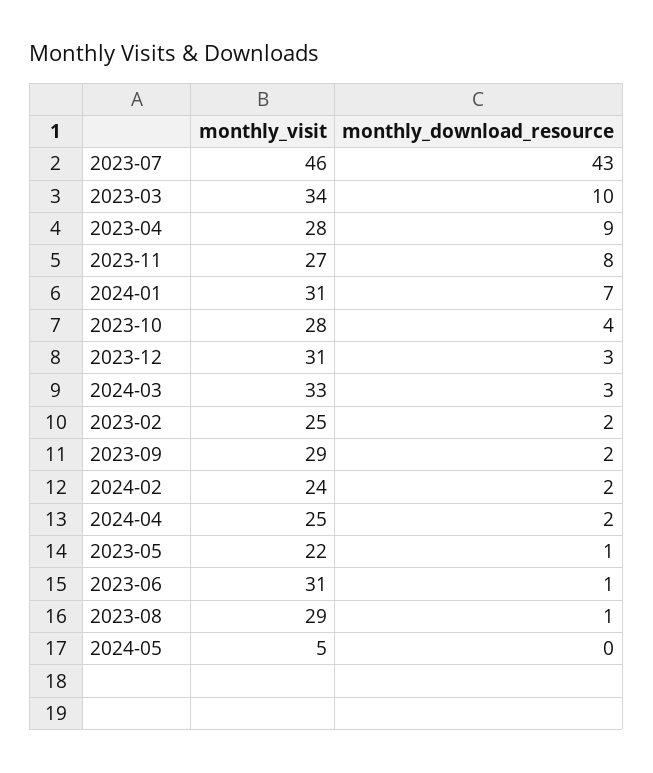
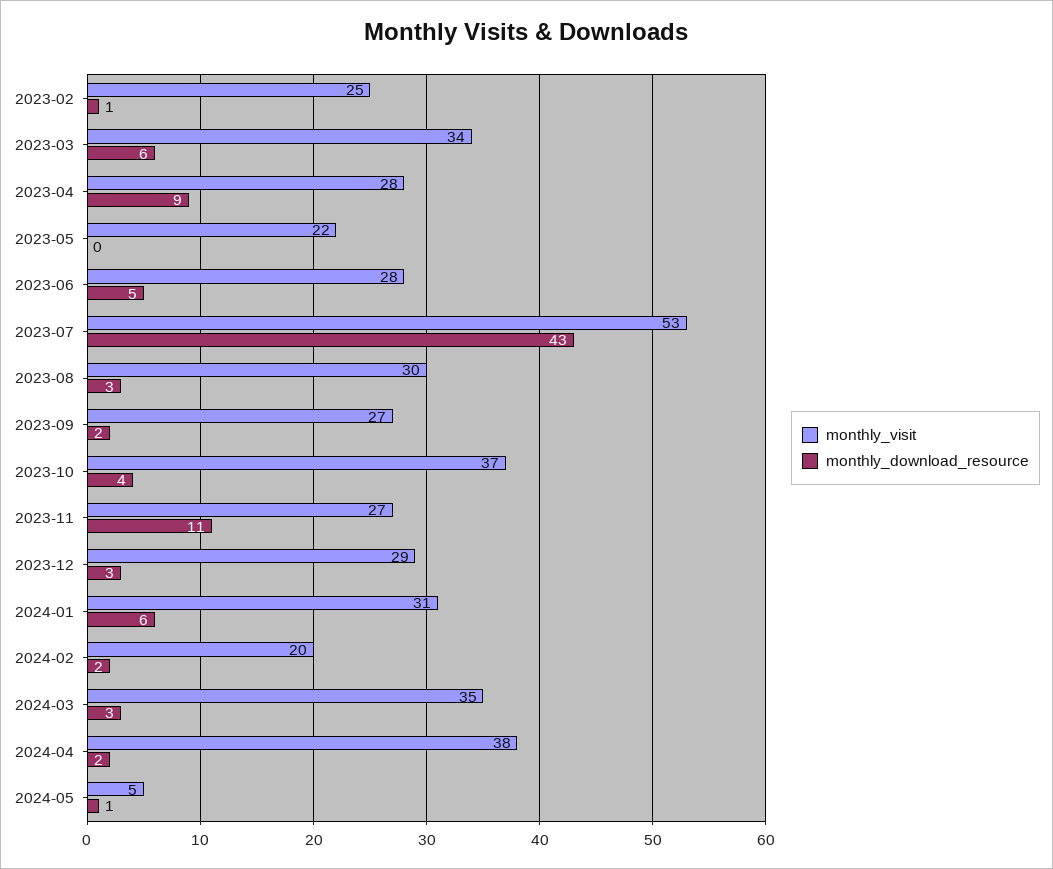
  {
    "monthly_visit": {
-     "2023-07": 46,
+     "2023-07": 53,
      "2023-03": 34,
      "2023-04": 28,
      "2023-11": 27,
      "2024-01": 31,
-     "2023-10": 28,
+     "2023-10": 37,
-     "2023-12": 31,
+     "2023-12": 29,
-     "2024-03": 33,
+     "2024-03": 35,
      "2023-02": 25,
-     "2023-09": 29,
+     "2023-09": 27,
-     "2024-02": 24,
+     "2024-02": 20,
-     "2024-04": 25,
+     "2024-04": 38,
      "2023-05": 22,
-     "2023-06": 31,
+     "2023-06": 28,
-     "2023-08": 29,
+     "2023-08": 30,
      "2024-05": 5
    },
    "monthly_download_resource": {
      "2023-07": 43,
-     "2023-03": 10,
+     "2023-03": 6,
      "2023-04": 9,
-     "2023-11": 8,
+     "2023-11": 11,
-     "2024-01": 7,
+     "2024-01": 6,
      "2023-10": 4,
      "2023-12": 3,
      "2024-03": 3,
-     "2023-02": 2,
+     "2023-02": 1,
      "2023-09": 2,
      "2024-02": 2,
      "2024-04": 2,
-     "2023-05": 1,
+     "2023-05": 0,
-     "2023-06": 1,
+     "2023-06": 5,
-     "2023-08": 1,
+     "2023-08": 3,
-     "2024-05": 0
+     "2024-05": 1
    }
  }

